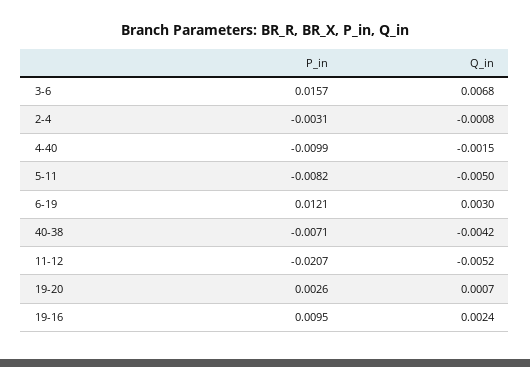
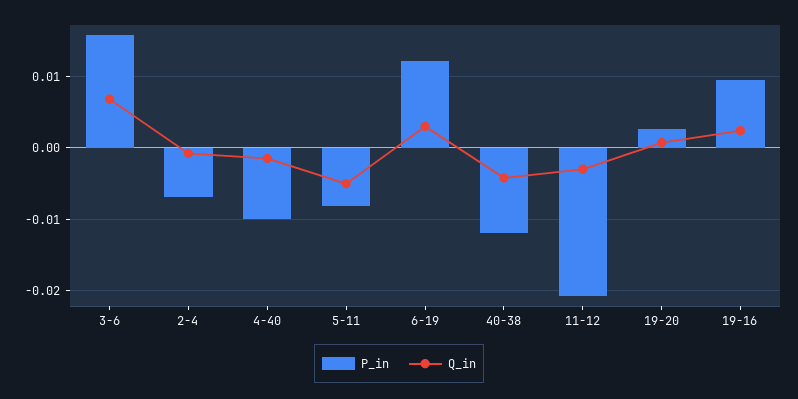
  {
    "P_in": {
      "3-6": 0.0157,
-     "2-4": -0.0031,
+     "2-4": -0.007,
      "4-40": -0.0099,
      "5-11": -0.0082,
      "6-19": 0.0121,
-     "40-38": -0.0071,
+     "40-38": -0.012,
      "11-12": -0.0207,
      "19-20": 0.0026,
      "19-16": 0.0095
    },
    "Q_in": {
      "3-6": 0.0068,
      "2-4": -0.0008,
      "4-40": -0.0015,
      "5-11": -0.005,
      "6-19": 0.003,
      "40-38": -0.0042,
-     "11-12": -0.0052,
+     "11-12": -0.003,
      "19-20": 0.0007,
      "19-16": 0.0024
    }
  }

